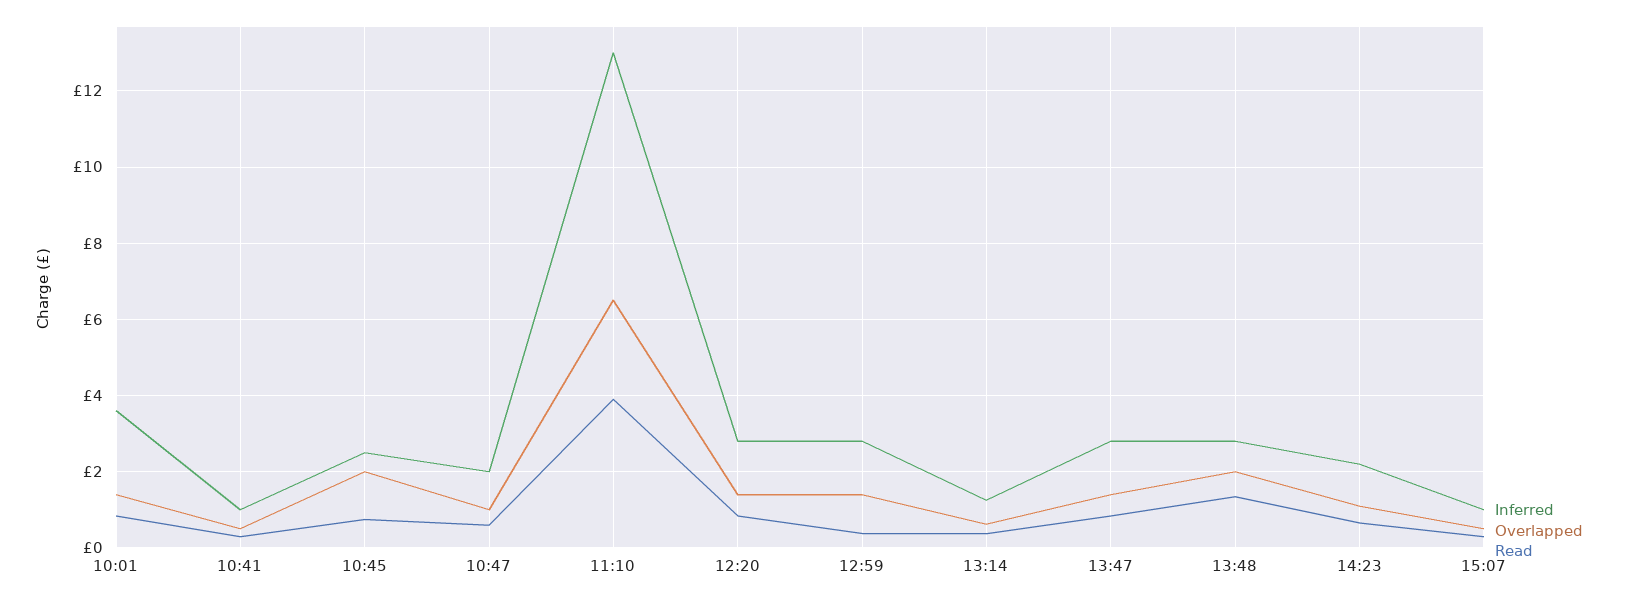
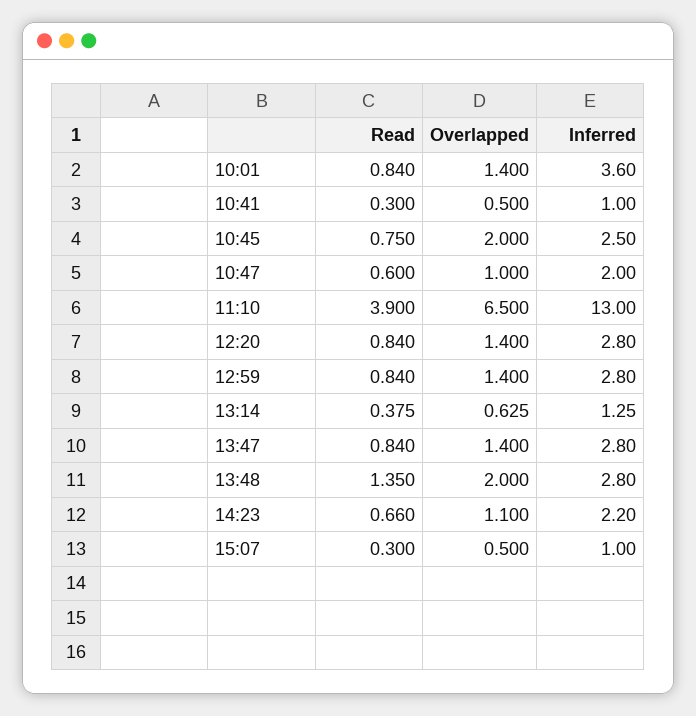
  {
    "Inferred": {
      "10:01": 3.6,
      "10:41": 1,
      "10:45": 2.5,
      "10:47": 2,
      "11:10": 13,
      "12:20": 2.8,
      "12:59": 2.8,
      "13:14": 1.25,
      "13:47": 2.8,
      "13:48": 2.8,
      "14:23": 2.2,
      "15:07": 1
    },
    "Overlapped": {
      "10:01": 1.4,
      "10:41": 0.5,
      "10:45": 2,
      "10:47": 1,
      "11:10": 6.5,
      "12:20": 1.4,
      "12:59": 1.4,
      "13:14": 0.625,
      "13:47": 1.4,
      "13:48": 2,
      "14:23": 1.1,
      "15:07": 0.5
    },
    "Read": {
      "10:01": 0.84,
      "10:41": 0.3,
      "10:45": 0.75,
      "10:47": 0.6,
      "11:10": 3.9,
      "12:20": 0.84,
-     "12:59": 0.4,
+     "12:59": 0.84,
      "13:14": 0.375,
      "13:47": 0.84,
      "13:48": 1.35,
      "14:23": 0.66,
      "15:07": 0.3
    }
  }

